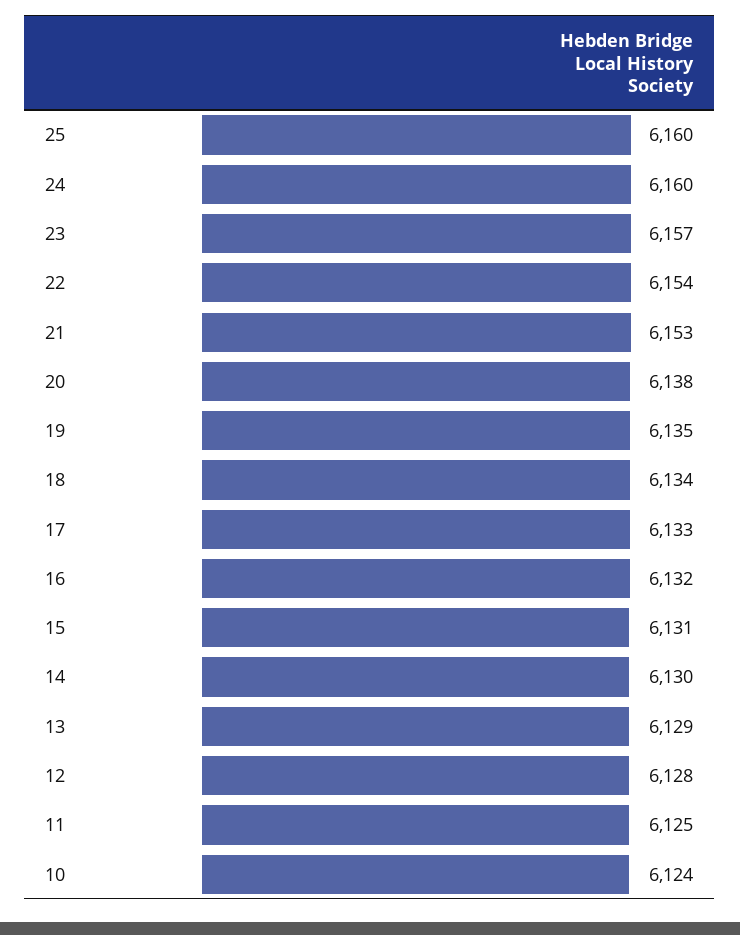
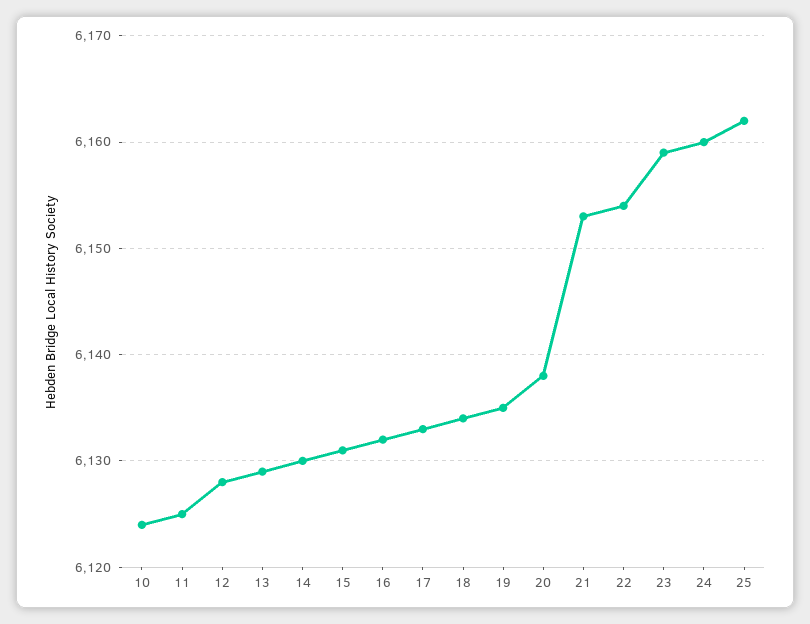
  {
-   "25": 6160,
+   "25": 6162,
    "24": 6160,
-   "23": 6157,
+   "23": 6159,
    "22": 6154,
    "21": 6153,
    "20": 6138,
    "19": 6135,
    "18": 6134,
    "17": 6133,
    "16": 6132,
    "15": 6131,
    "14": 6130,
    "13": 6129,
    "12": 6128,
    "11": 6125,
    "10": 6124
  }

